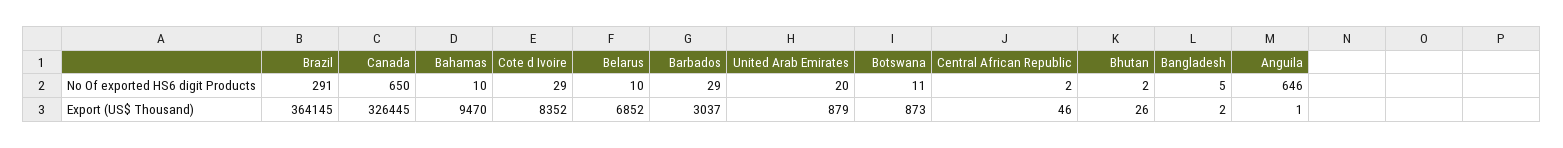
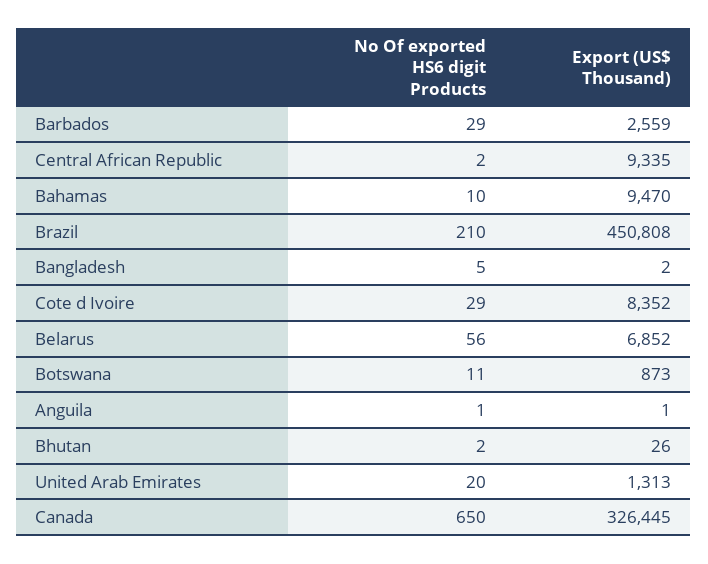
  {
    "Brazil": {
-     "No Of exported HS6 digit Products": 291,
+     "No Of exported HS6 digit Products": 210,
-     "Export (US$ Thousand)": 364145
+     "Export (US$ Thousand)": 450808
    },
    "Canada": {
      "No Of exported HS6 digit Products": 650,
      "Export (US$ Thousand)": 326445
    },
    "Bahamas": {
      "No Of exported HS6 digit Products": 10,
      "Export (US$ Thousand)": 9470
    },
    "Cote d Ivoire": {
      "No Of exported HS6 digit Products": 29,
      "Export (US$ Thousand)": 8352
    },
    "Belarus": {
-     "No Of exported HS6 digit Products": 10,
+     "No Of exported HS6 digit Products": 56,
      "Export (US$ Thousand)": 6852
    },
    "Barbados": {
      "No Of exported HS6 digit Products": 29,
-     "Export (US$ Thousand)": 3037
+     "Export (US$ Thousand)": 2559
    },
    "United Arab Emirates": {
      "No Of exported HS6 digit Products": 20,
-     "Export (US$ Thousand)": 879
+     "Export (US$ Thousand)": 1313
    },
    "Botswana": {
      "No Of exported HS6 digit Products": 11,
      "Export (US$ Thousand)": 873
    },
    "Central African Republic": {
      "No Of exported HS6 digit Products": 2,
-     "Export (US$ Thousand)": 46
+     "Export (US$ Thousand)": 9335
    },
    "Bhutan": {
      "No Of exported HS6 digit Products": 2,
      "Export (US$ Thousand)": 26
    },
    "Bangladesh": {
      "No Of exported HS6 digit Products": 5,
      "Export (US$ Thousand)": 2
    },
    "Anguila": {
-     "No Of exported HS6 digit Products": 646,
+     "No Of exported HS6 digit Products": 1,
      "Export (US$ Thousand)": 1
    }
  }

